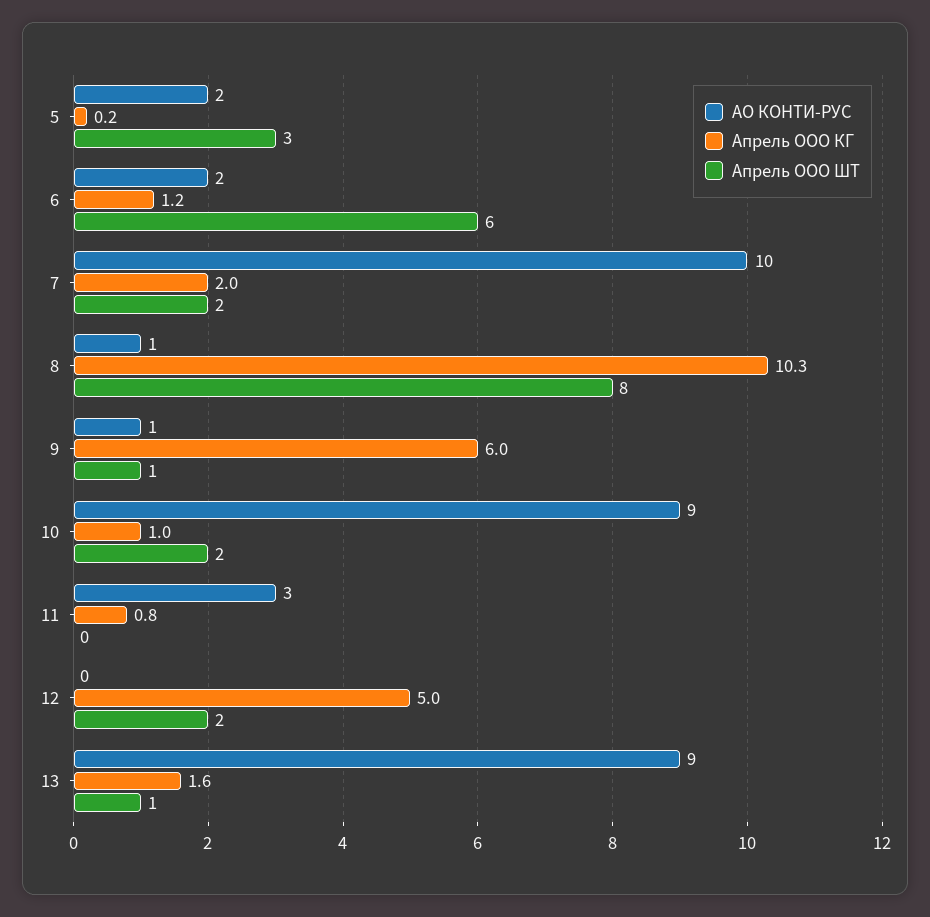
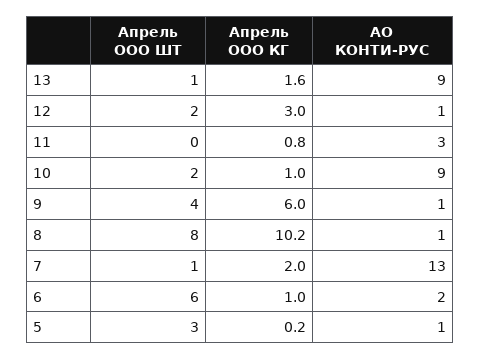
  {
    "АО КОНТИ-РУС": {
-     "5": 2,
+     "5": 1,
      "6": 2,
-     "7": 10,
+     "7": 13,
      "8": 1,
      "9": 1,
      "10": 9,
      "11": 3,
-     "12": 0,
+     "12": 1,
      "13": 9
    },
    "Апрель ООО КГ": {
      "5": 0.2,
-     "6": 1.2,
+     "6": 1,
      "7": 2,
-     "8": 10.3,
+     "8": 10.2,
      "9": 6,
      "10": 1,
      "11": 0.8,
-     "12": 5,
+     "12": 3,
      "13": 1.6
    },
    "Апрель ООО ШТ": {
      "5": 3,
      "6": 6,
-     "7": 2,
+     "7": 1,
      "8": 8,
-     "9": 1,
+     "9": 4,
      "10": 2,
      "11": 0,
      "12": 2,
      "13": 1
    }
  }

